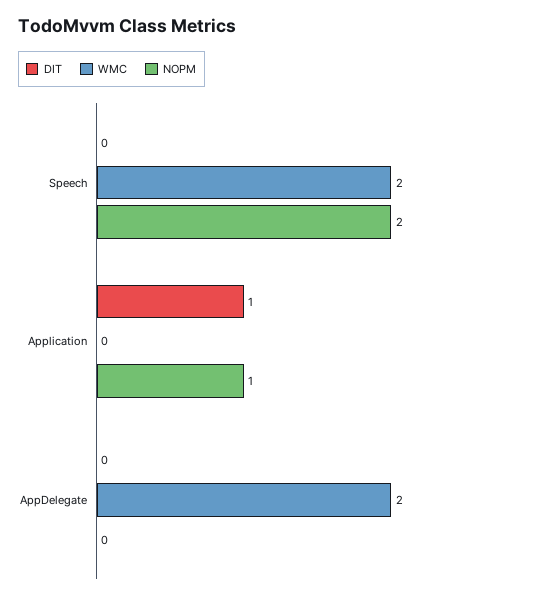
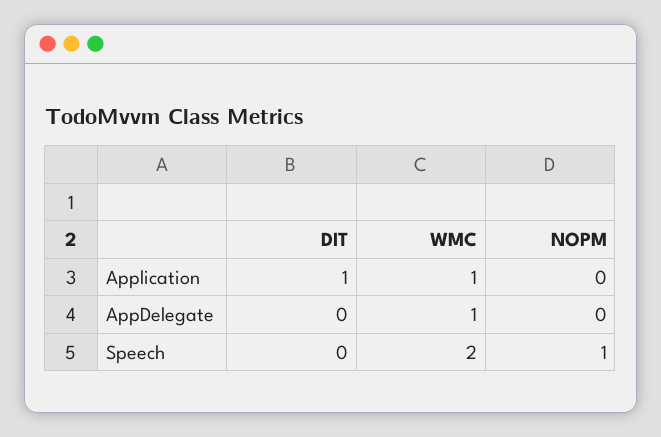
  {
    "DIT": {
      "Speech": 0,
      "Application": 1,
      "AppDelegate": 0
    },
    "WMC": {
      "Speech": 2,
-     "Application": 0,
+     "Application": 1,
-     "AppDelegate": 2
+     "AppDelegate": 1
    },
    "NOPM": {
-     "Speech": 2,
+     "Speech": 1,
-     "Application": 1,
+     "Application": 0,
      "AppDelegate": 0
    }
  }

